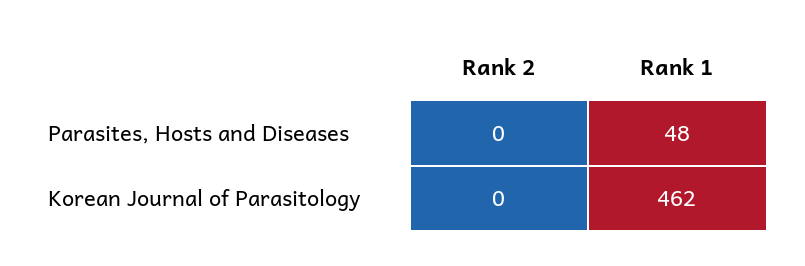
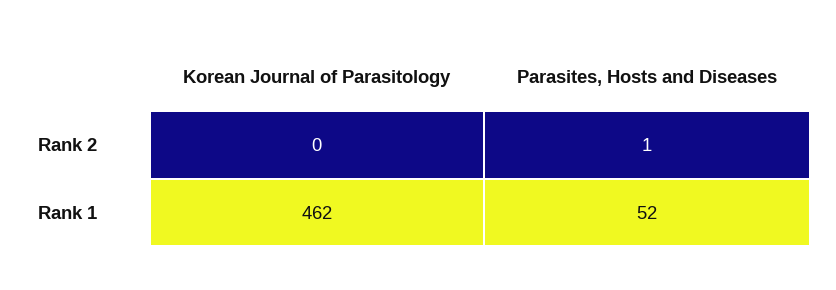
  {
    "Rank 2": {
-     "Parasites, Hosts and Diseases": 0,
+     "Parasites, Hosts and Diseases": 1,
      "Korean Journal of Parasitology": 0
    },
    "Rank 1": {
-     "Parasites, Hosts and Diseases": 48,
+     "Parasites, Hosts and Diseases": 52,
      "Korean Journal of Parasitology": 462
    }
  }

